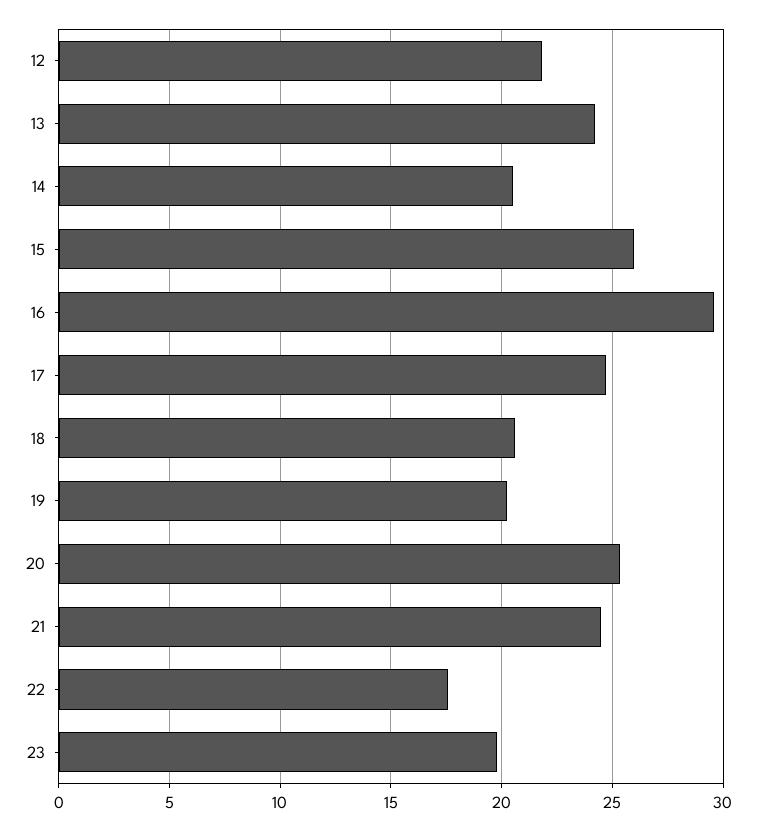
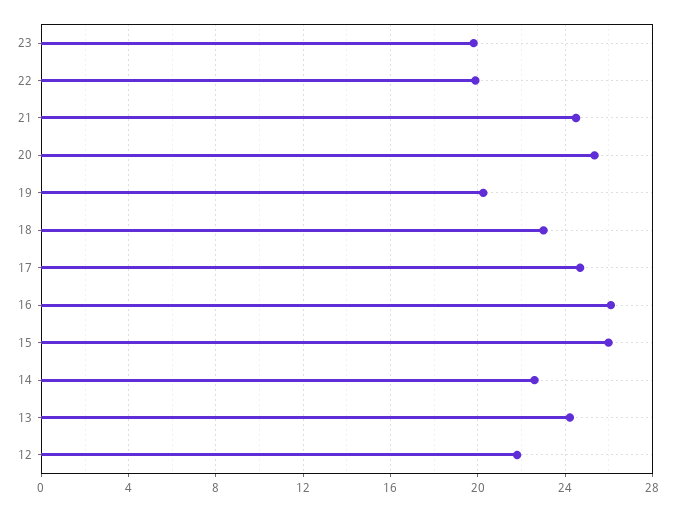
  {
    "12": 22,
    "13": 24,
-   "14": 20.5,
+   "14": 22.5,
    "15": 26,
-   "16": 29.5,
+   "16": 26,
    "17": 24.5,
-   "18": 20.5,
+   "18": 23,
    "19": 20.5,
    "20": 25.5,
    "21": 24.5,
-   "22": 17.5,
+   "22": 20,
    "23": 20
  }

